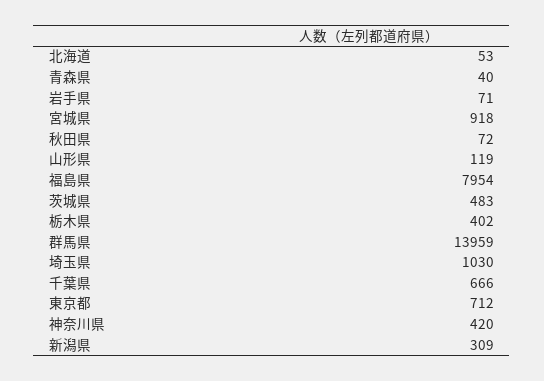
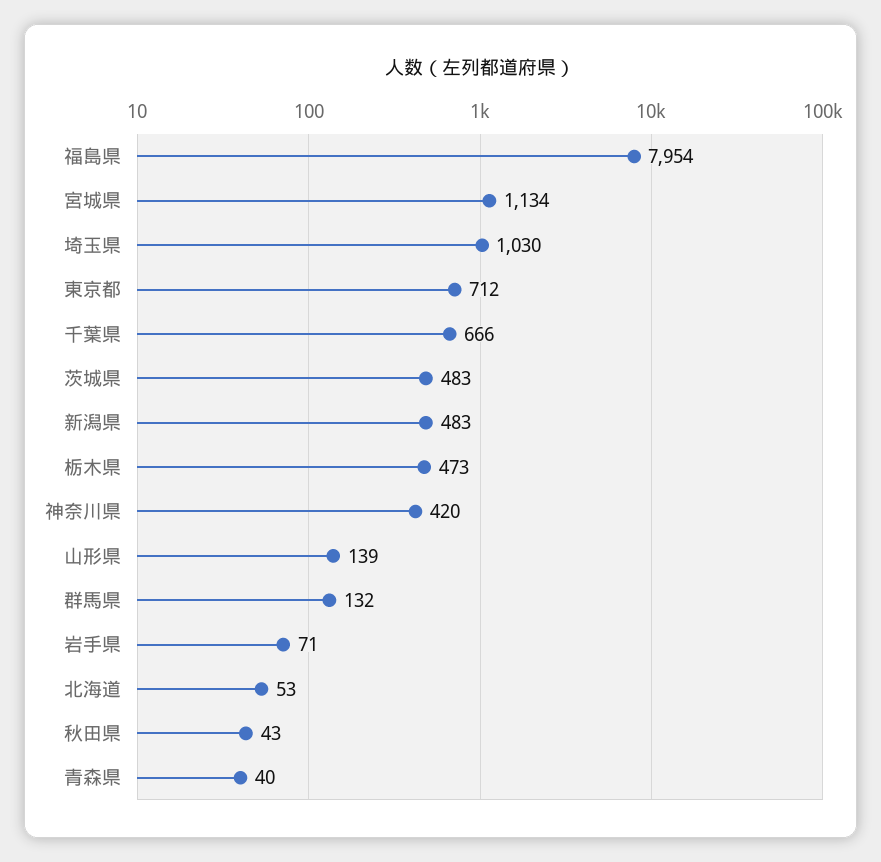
  {
    "北海道": 53,
    "青森県": 40,
    "岩手県": 71,
-   "宮城県": 918,
+   "宮城県": 1134,
-   "秋田県": 72,
+   "秋田県": 43,
-   "山形県": 119,
+   "山形県": 139,
    "福島県": 7954,
    "茨城県": 483,
-   "栃木県": 402,
+   "栃木県": 473,
-   "群馬県": 13959,
+   "群馬県": 132,
    "埼玉県": 1030,
    "千葉県": 666,
    "東京都": 712,
    "神奈川県": 420,
-   "新潟県": 309
+   "新潟県": 483
  }

